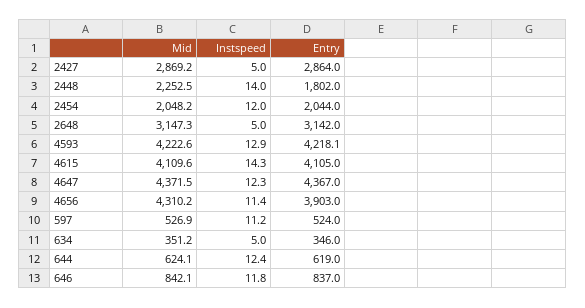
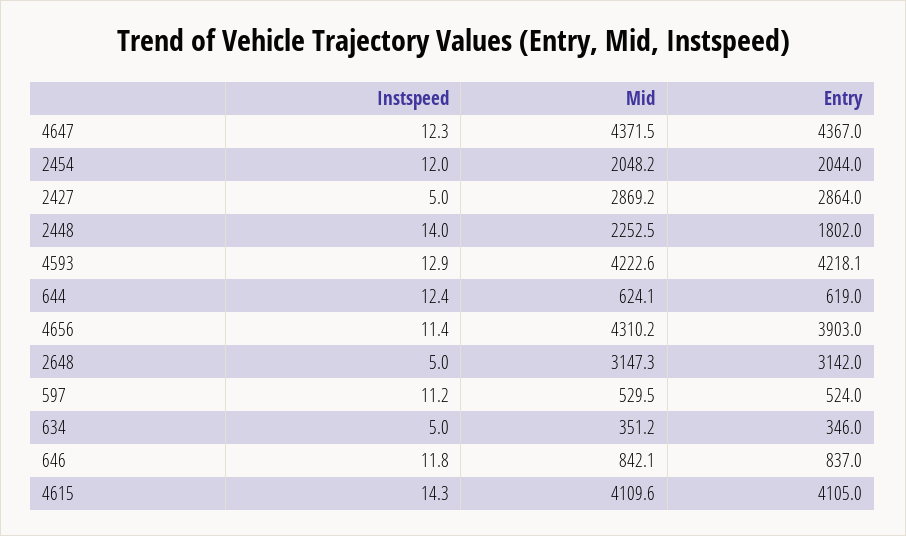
  {
    "Mid": {
      "2427": 2869.2,
      "2448": 2252.5,
      "2454": 2048.2,
      "2648": 3147.3,
      "4593": 4222.6,
      "4615": 4109.6,
      "4647": 4371.5,
      "4656": 4310.2,
-     "597": 526.9,
+     "597": 529.5,
      "634": 351.2,
      "644": 624.1,
      "646": 842.1
    },
    "Instspeed": {
      "2427": 5,
      "2448": 14,
      "2454": 12,
      "2648": 5,
      "4593": 12.9,
      "4615": 14.3,
      "4647": 12.3,
      "4656": 11.4,
      "597": 11.2,
      "634": 5,
      "644": 12.4,
      "646": 11.8
    },
    "Entry": {
      "2427": 2864,
      "2448": 1802,
      "2454": 2044,
      "2648": 3142,
      "4593": 4218.1,
      "4615": 4105,
      "4647": 4367,
      "4656": 3903,
      "597": 524,
      "634": 346,
      "644": 619,
      "646": 837
    }
  }

